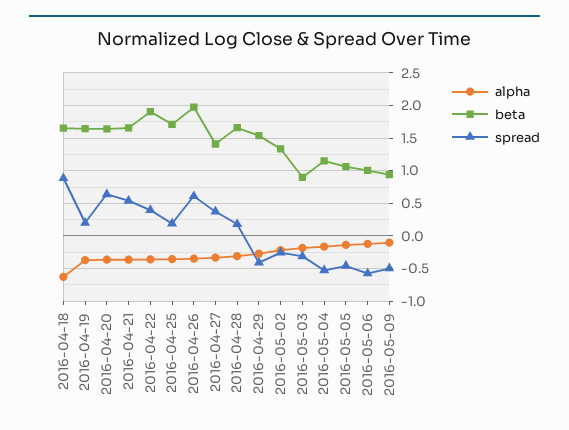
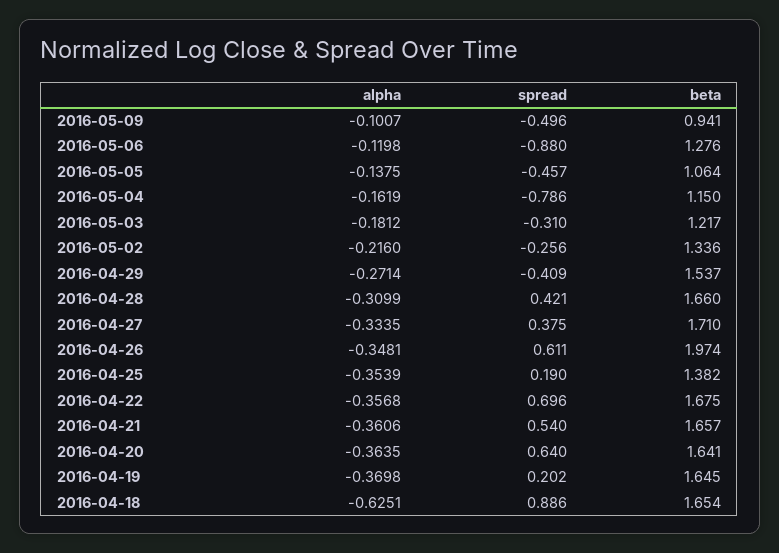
  {
    "alpha": {
      "2016-04-18": -0.6251,
      "2016-04-19": -0.3698,
      "2016-04-20": -0.3635,
      "2016-04-21": -0.3606,
      "2016-04-22": -0.3568,
      "2016-04-25": -0.3539,
      "2016-04-26": -0.3481,
      "2016-04-27": -0.3335,
      "2016-04-28": -0.3099,
      "2016-04-29": -0.2714,
      "2016-05-02": -0.216,
      "2016-05-03": -0.1812,
      "2016-05-04": -0.1619,
      "2016-05-05": -0.1375,
      "2016-05-06": -0.1198,
      "2016-05-09": -0.1007
    },
    "beta": {
      "2016-04-18": 1.654,
      "2016-04-19": 1.645,
      "2016-04-20": 1.641,
      "2016-04-21": 1.657,
-     "2016-04-22": 1.9,
+     "2016-04-22": 1.675,
-     "2016-04-25": 1.7,
+     "2016-04-25": 1.382,
      "2016-04-26": 1.974,
-     "2016-04-27": 1.4,
+     "2016-04-27": 1.71,
      "2016-04-28": 1.66,
      "2016-04-29": 1.537,
      "2016-05-02": 1.336,
-     "2016-05-03": 0.9,
+     "2016-05-03": 1.217,
      "2016-05-04": 1.15,
      "2016-05-05": 1.064,
-     "2016-05-06": 1,
+     "2016-05-06": 1.276,
      "2016-05-09": 0.941
    },
    "spread": {
      "2016-04-18": 0.886,
      "2016-04-19": 0.202,
      "2016-04-20": 0.64,
      "2016-04-21": 0.54,
-     "2016-04-22": 0.4,
+     "2016-04-22": 0.696,
      "2016-04-25": 0.19,
      "2016-04-26": 0.611,
      "2016-04-27": 0.375,
-     "2016-04-28": 0.2,
+     "2016-04-28": 0.421,
      "2016-04-29": -0.409,
      "2016-05-02": -0.256,
      "2016-05-03": -0.31,
-     "2016-05-04": -0.5,
+     "2016-05-04": -0.786,
      "2016-05-05": -0.457,
-     "2016-05-06": -0.6,
+     "2016-05-06": -0.88,
      "2016-05-09": -0.496
    }
  }

